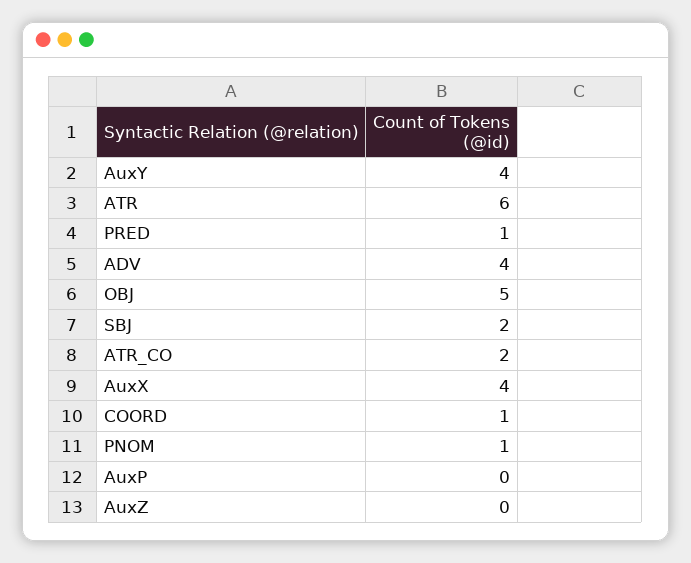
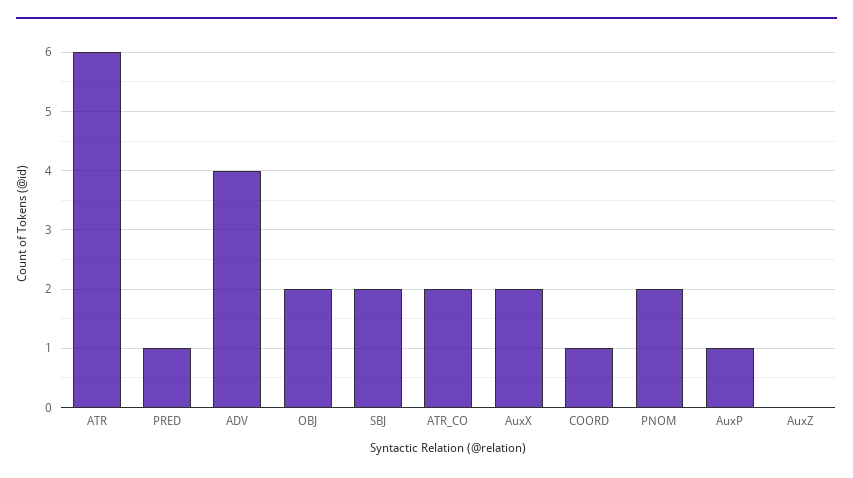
  {
-   "AuxY": 4,
    "ATR": 6,
    "PRED": 1,
    "ADV": 4,
-   "OBJ": 5,
+   "OBJ": 2,
    "SBJ": 2,
    "ATR_CO": 2,
-   "AuxX": 4,
+   "AuxX": 2,
    "COORD": 1,
-   "PNOM": 1,
+   "PNOM": 2,
-   "AuxP": 0,
+   "AuxP": 1,
    "AuxZ": 0
  }

